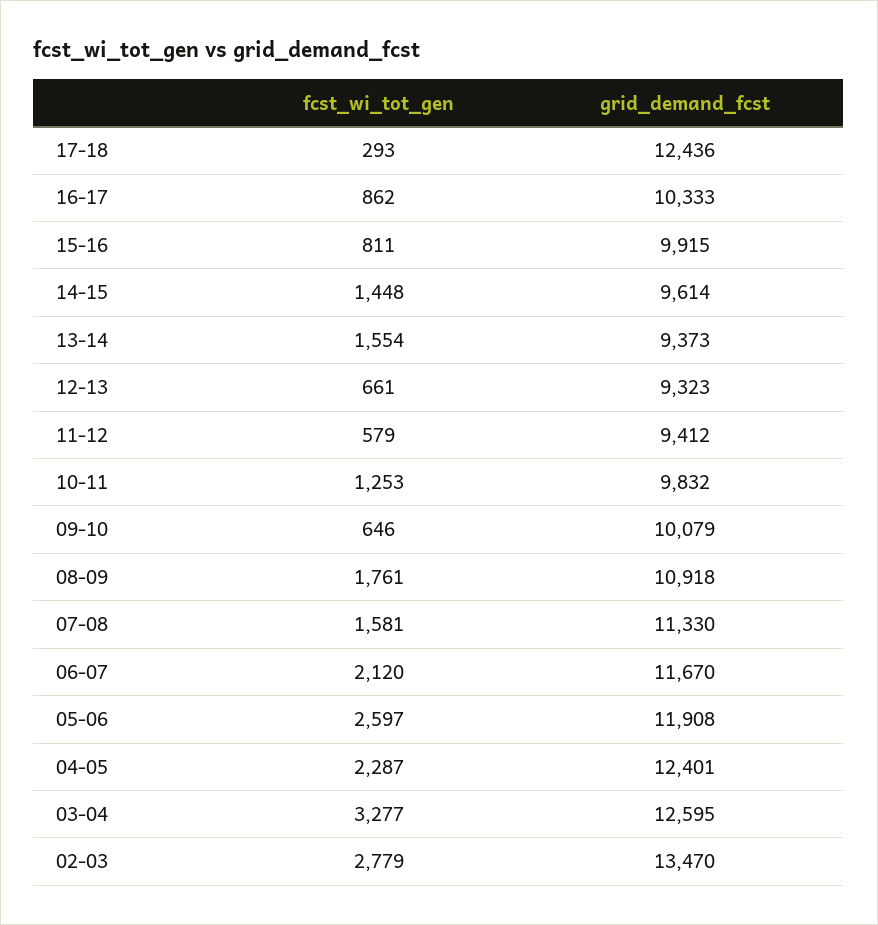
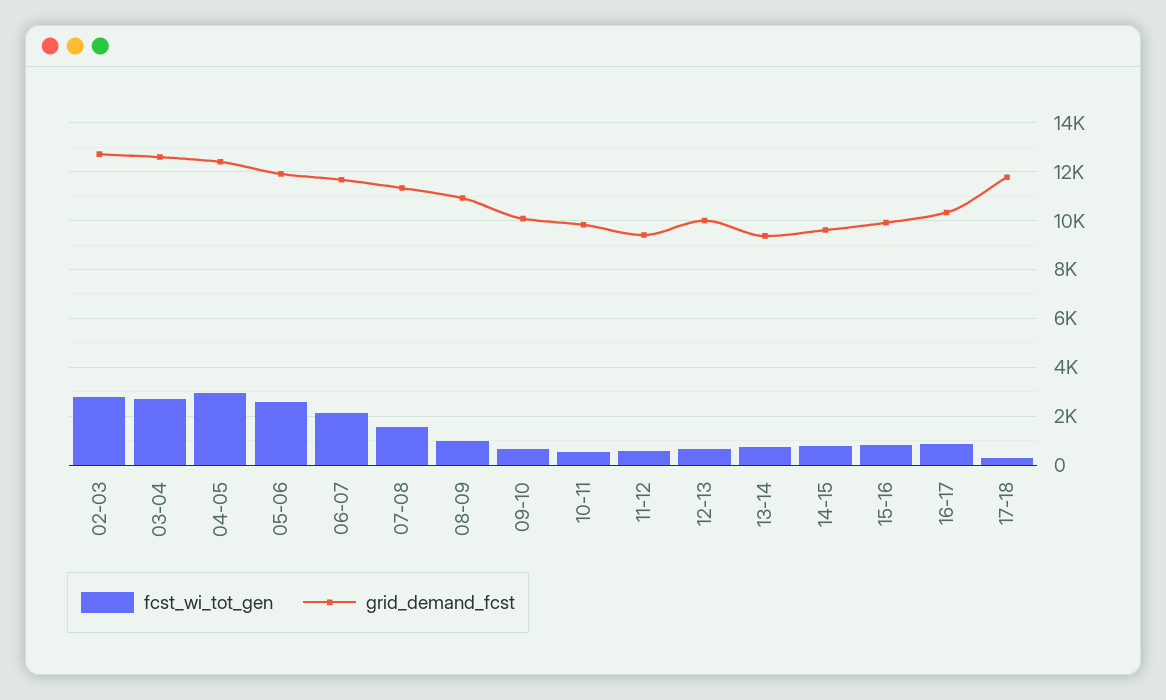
  {
    "fcst_wi_tot_gen": {
      "17-18": 293,
      "16-17": 862,
      "15-16": 811,
-     "14-15": 1448,
+     "14-15": 750,
-     "13-14": 1554,
+     "13-14": 750,
      "12-13": 661,
      "11-12": 579,
-     "10-11": 1253,
+     "10-11": 500,
      "09-10": 646,
-     "08-09": 1761,
+     "08-09": 1000,
      "07-08": 1581,
      "06-07": 2120,
      "05-06": 2597,
-     "04-05": 2287,
+     "04-05": 3000,
-     "03-04": 3277,
+     "03-04": 2750,
      "02-03": 2779
    },
    "grid_demand_fcst": {
-     "17-18": 12436,
+     "17-18": 11750,
      "16-17": 10333,
      "15-16": 9915,
      "14-15": 9614,
      "13-14": 9373,
-     "12-13": 9323,
+     "12-13": 10000,
      "11-12": 9412,
      "10-11": 9832,
      "09-10": 10079,
      "08-09": 10918,
      "07-08": 11330,
      "06-07": 11670,
      "05-06": 11908,
      "04-05": 12401,
      "03-04": 12595,
-     "02-03": 13470
+     "02-03": 12750
    }
  }

